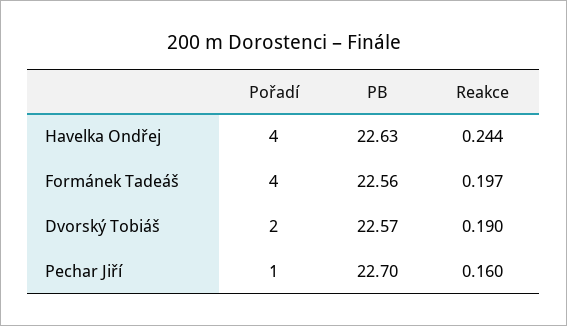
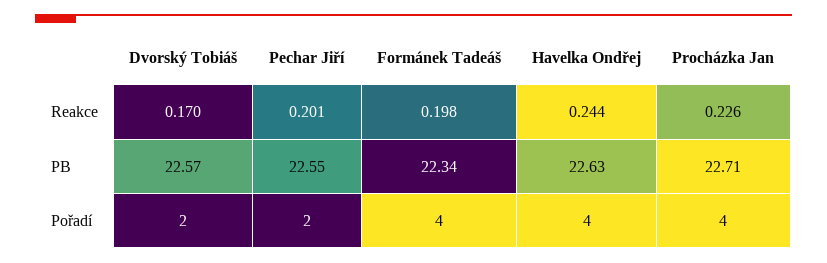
  {
    "Pořadí": {
      "Havelka Ondřej": 4,
      "Formánek Tadeáš": 4,
      "Dvorský Tobiáš": 2,
-     "Pechar Jiří": 1
+     "Pechar Jiří": 2,
+     "Procházka Jan": 4
    },
    "PB": {
      "Havelka Ondřej": 22.63,
-     "Formánek Tadeáš": 22.56,
+     "Formánek Tadeáš": 22.34,
      "Dvorský Tobiáš": 22.57,
-     "Pechar Jiří": 22.7
+     "Pechar Jiří": 22.55,
+     "Procházka Jan": 22.71
    },
    "Reakce": {
      "Havelka Ondřej": 0.244,
-     "Formánek Tadeáš": 0.197,
+     "Formánek Tadeáš": 0.198,
-     "Dvorský Tobiáš": 0.19,
+     "Dvorský Tobiáš": 0.17,
-     "Pechar Jiří": 0.16
+     "Pechar Jiří": 0.201,
+     "Procházka Jan": 0.226
    }
  }

